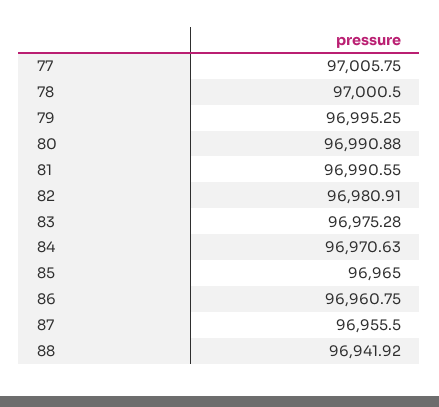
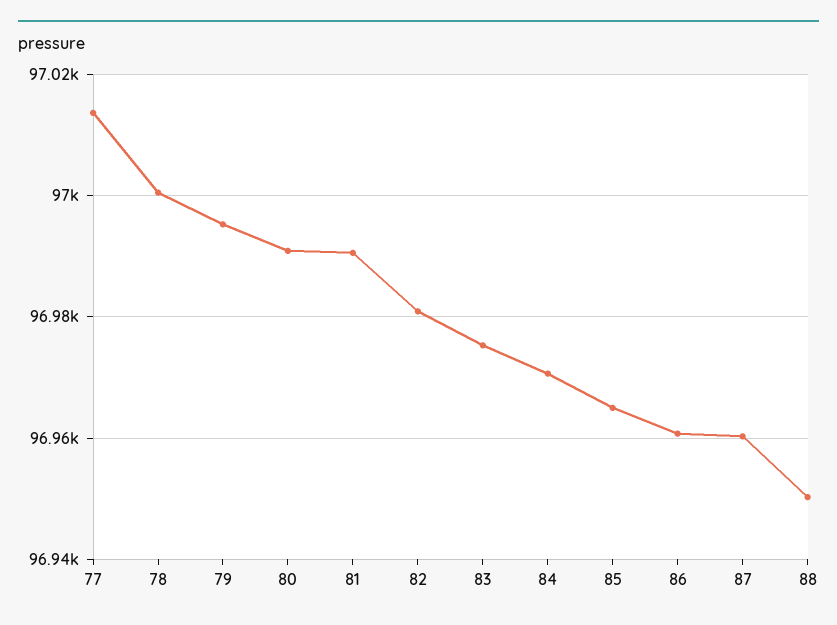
  {
-   "77": 97005.75,
+   "77": 97014,
    "78": 97000.5,
    "79": 96995.25,
    "80": 96990.88,
    "81": 96990.55,
    "82": 96980.91,
    "83": 96975.28,
    "84": 96970.63,
    "85": 96965,
    "86": 96960.75,
-   "87": 96955.5,
+   "87": 96960,
-   "88": 96941.92
+   "88": 96950
  }

